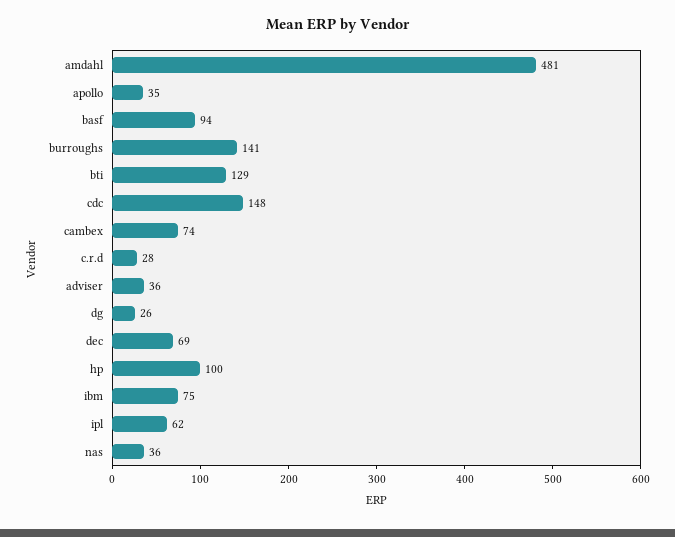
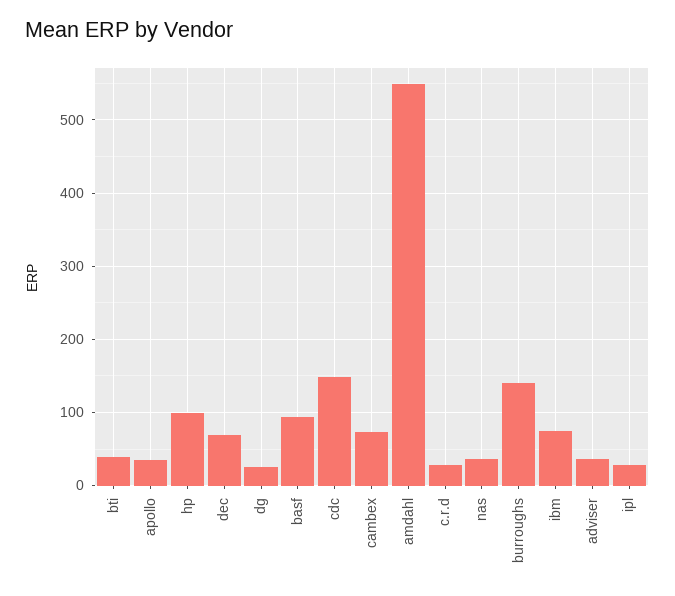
  {
-   "amdahl": 481,
+   "amdahl": 550,
    "apollo": 35,
    "basf": 94,
    "burroughs": 141,
-   "bti": 129,
+   "bti": 40,
    "cdc": 148,
    "cambex": 74,
    "c.r.d": 28,
    "adviser": 36,
    "dg": 26,
    "dec": 69,
    "hp": 100,
    "ibm": 75,
-   "ipl": 62,
+   "ipl": 30,
    "nas": 36
  }

